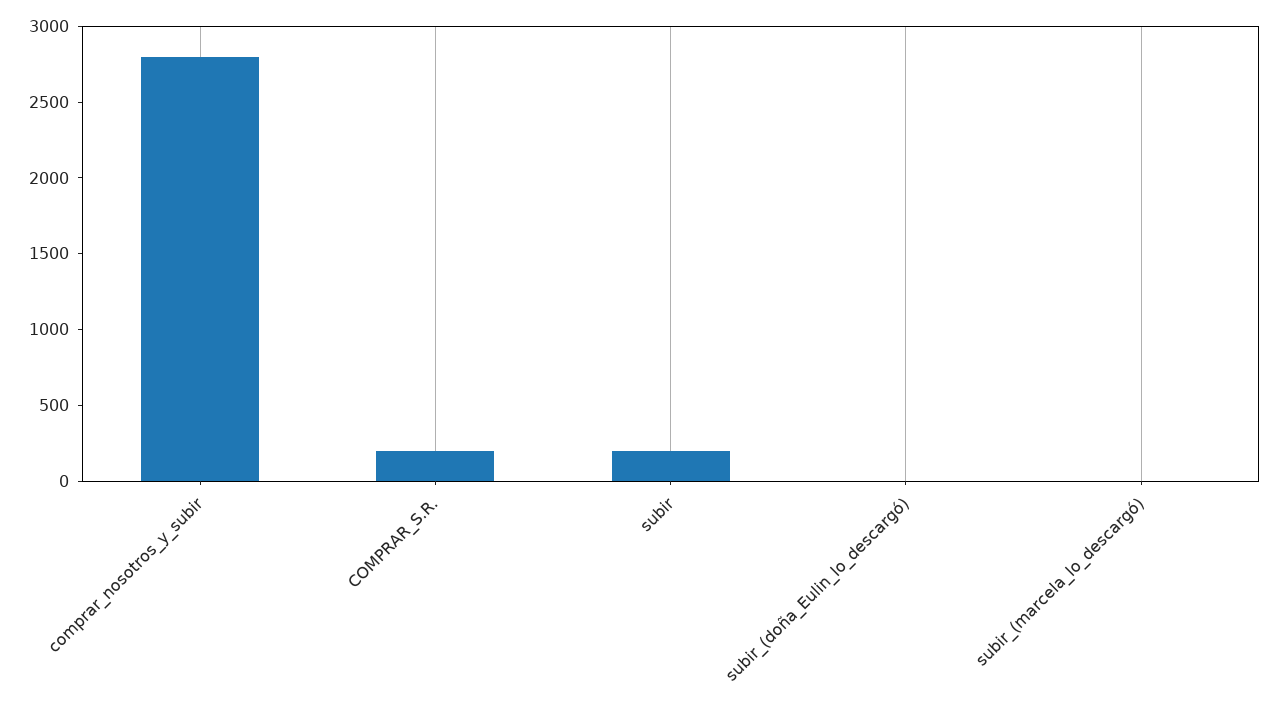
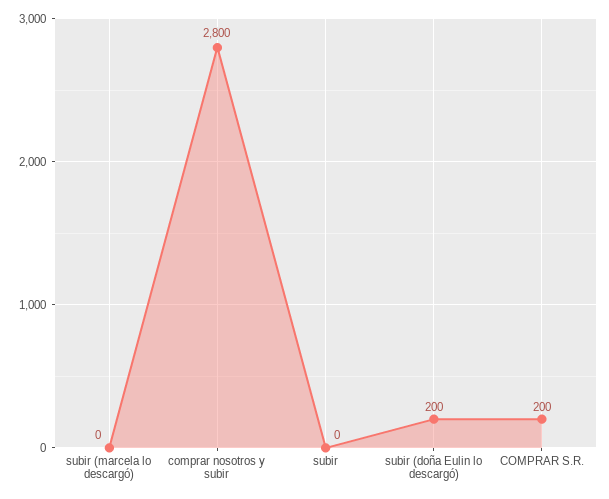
  {
    "comprar_nosotros_y_subir": 2800,
    "COMPRAR_S.R.": 200,
-   "subir": 200,
+   "subir": 0,
-   "subir_(doña_Eulin_lo_descargó)": 0,
+   "subir_(doña_Eulin_lo_descargó)": 200,
    "subir_(marcela_lo_descargó)": 0
  }

